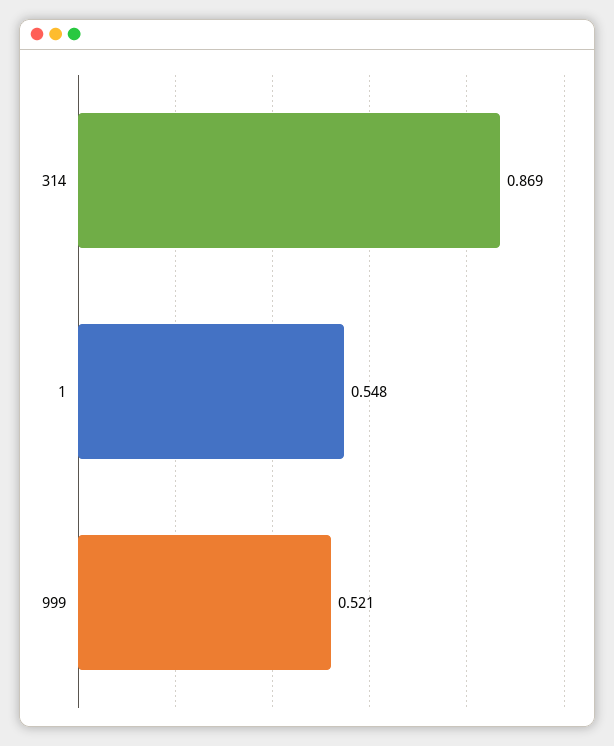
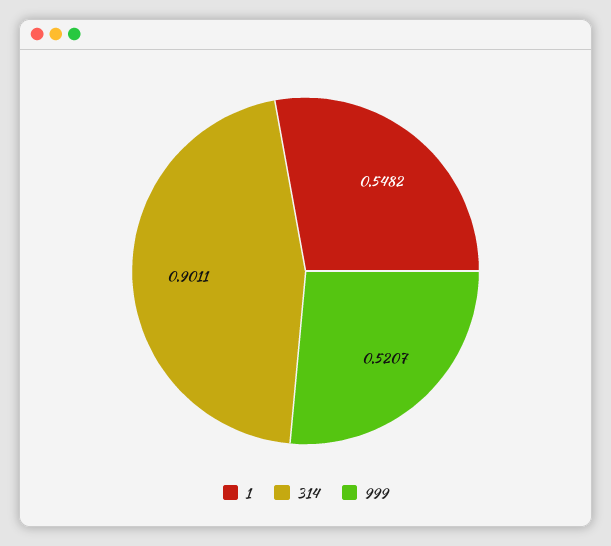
  {
-   "314": 0.869,
+   "314": 0.9011,
    "1": 0.5482,
    "999": 0.5207
  }

